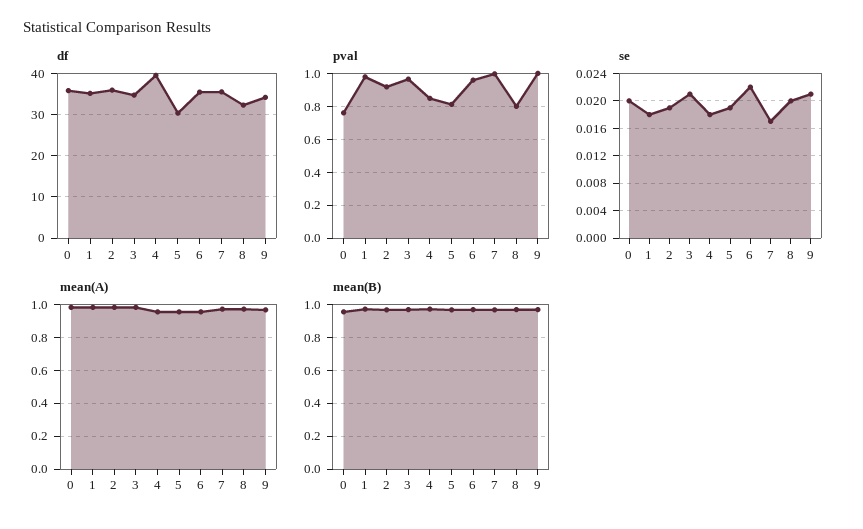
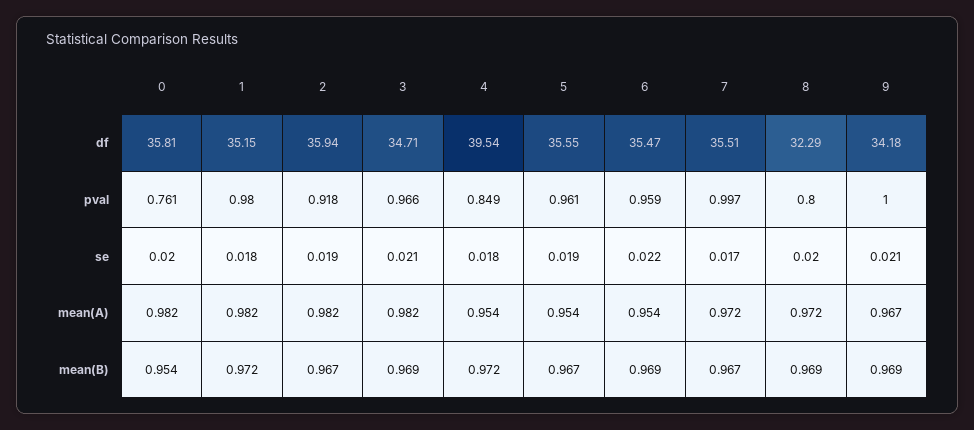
  {
    "df": {
      "0": 35.81,
      "1": 35.15,
      "2": 35.94,
      "3": 34.71,
      "4": 39.54,
-     "5": 30,
+     "5": 35.55,
      "6": 35.47,
      "7": 35.51,
      "8": 32.29,
      "9": 34.18
    },
    "pval": {
      "0": 0.761,
      "1": 0.98,
      "2": 0.918,
      "3": 0.966,
      "4": 0.849,
-     "5": 0.8,
+     "5": 0.961,
      "6": 0.959,
      "7": 0.997,
      "8": 0.8,
      "9": 1
    },
    "se": {
      "0": 0.02,
      "1": 0.018,
      "2": 0.019,
      "3": 0.021,
      "4": 0.018,
      "5": 0.019,
      "6": 0.022,
      "7": 0.017,
      "8": 0.02,
      "9": 0.021
    },
    "mean(A)": {
      "0": 0.982,
      "1": 0.982,
      "2": 0.982,
      "3": 0.982,
      "4": 0.954,
      "5": 0.954,
      "6": 0.954,
      "7": 0.972,
      "8": 0.972,
      "9": 0.967
    },
    "mean(B)": {
      "0": 0.954,
      "1": 0.972,
      "2": 0.967,
      "3": 0.969,
      "4": 0.972,
      "5": 0.967,
      "6": 0.969,
      "7": 0.967,
      "8": 0.969,
      "9": 0.969
    }
  }

